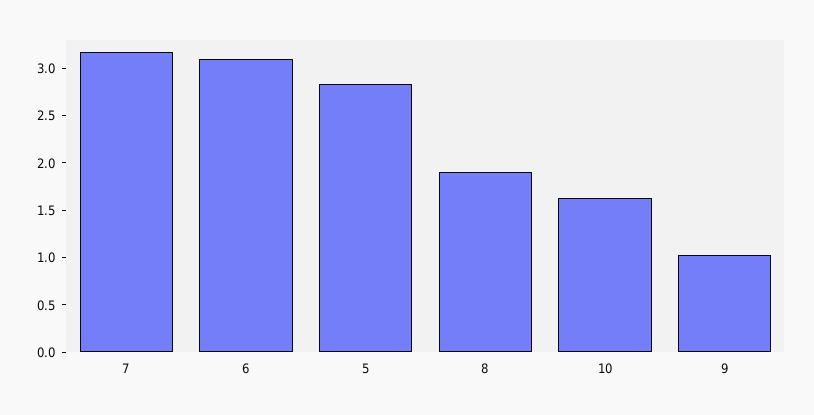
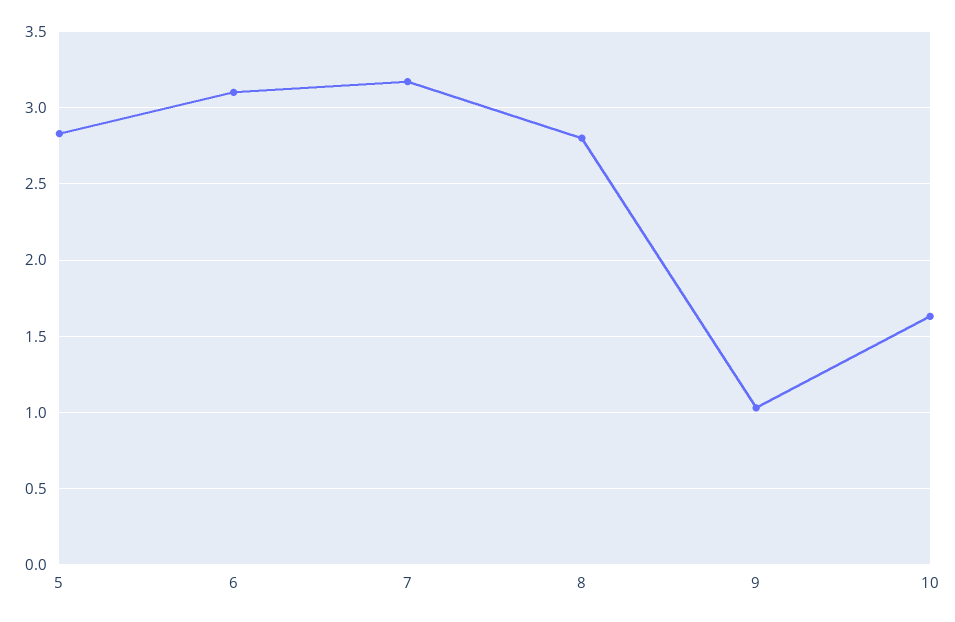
  {
    "7": 3.15,
    "6": 3.1,
    "5": 2.85,
-   "8": 1.9,
+   "8": 2.8,
    "10": 1.65,
    "9": 1.05
  }

